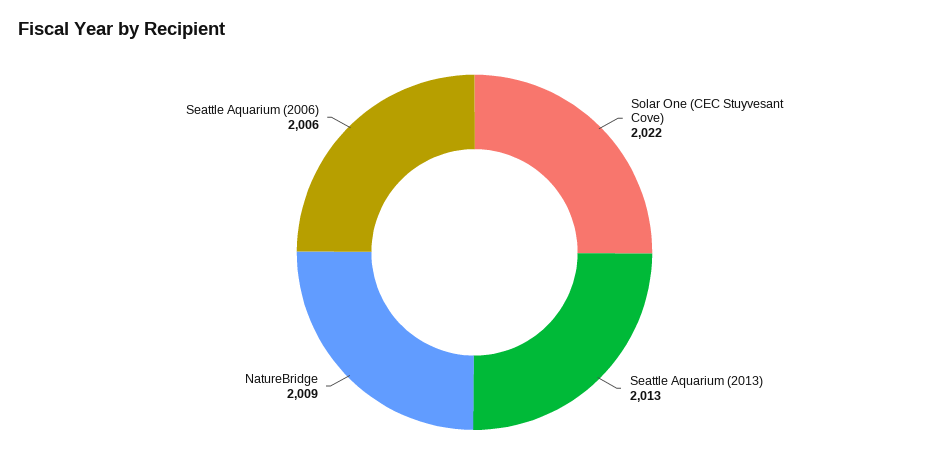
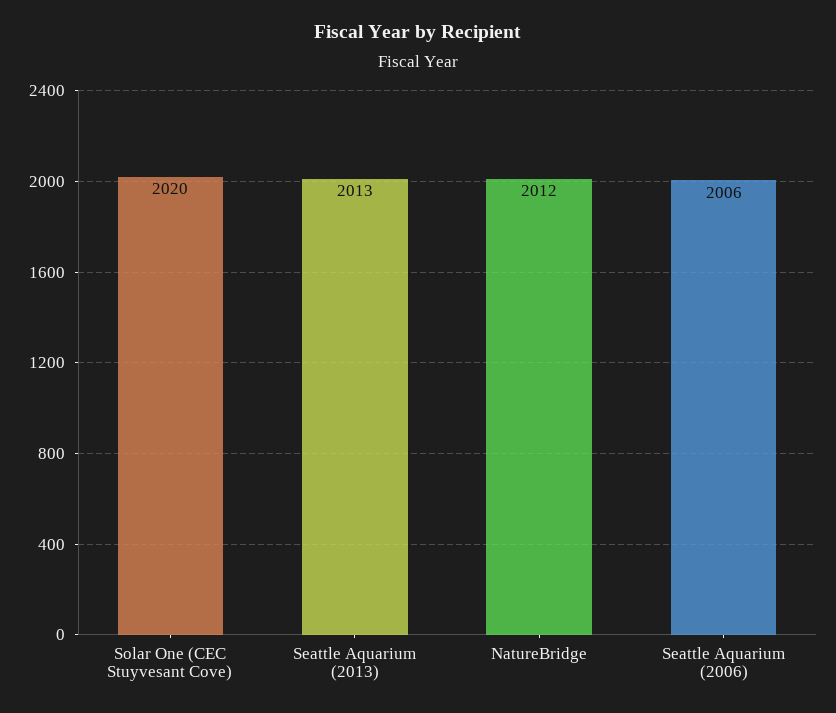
  {
-   "Solar One (CEC Stuyvesant Cove)": 2022,
+   "Solar One (CEC Stuyvesant Cove)": 2020,
    "Seattle Aquarium (2013)": 2013,
-   "NatureBridge": 2009,
+   "NatureBridge": 2012,
    "Seattle Aquarium (2006)": 2006
  }

